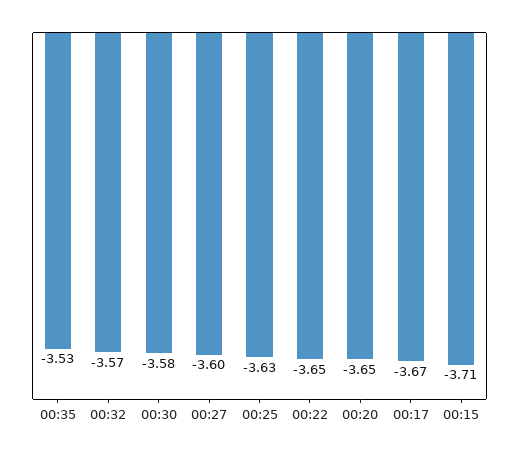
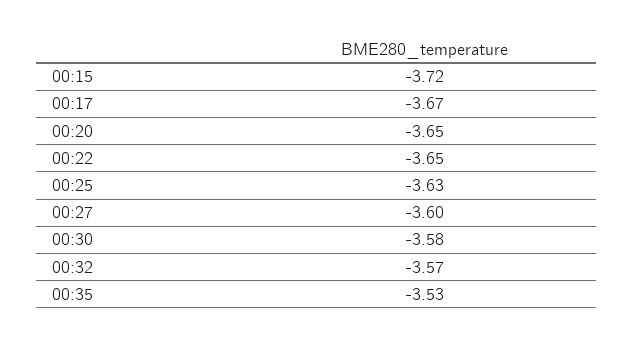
  {
    "00:35": -3.53,
    "00:32": -3.57,
    "00:30": -3.58,
    "00:27": -3.6,
    "00:25": -3.63,
    "00:22": -3.65,
    "00:20": -3.65,
    "00:17": -3.67,
-   "00:15": -3.71
+   "00:15": -3.72
  }

